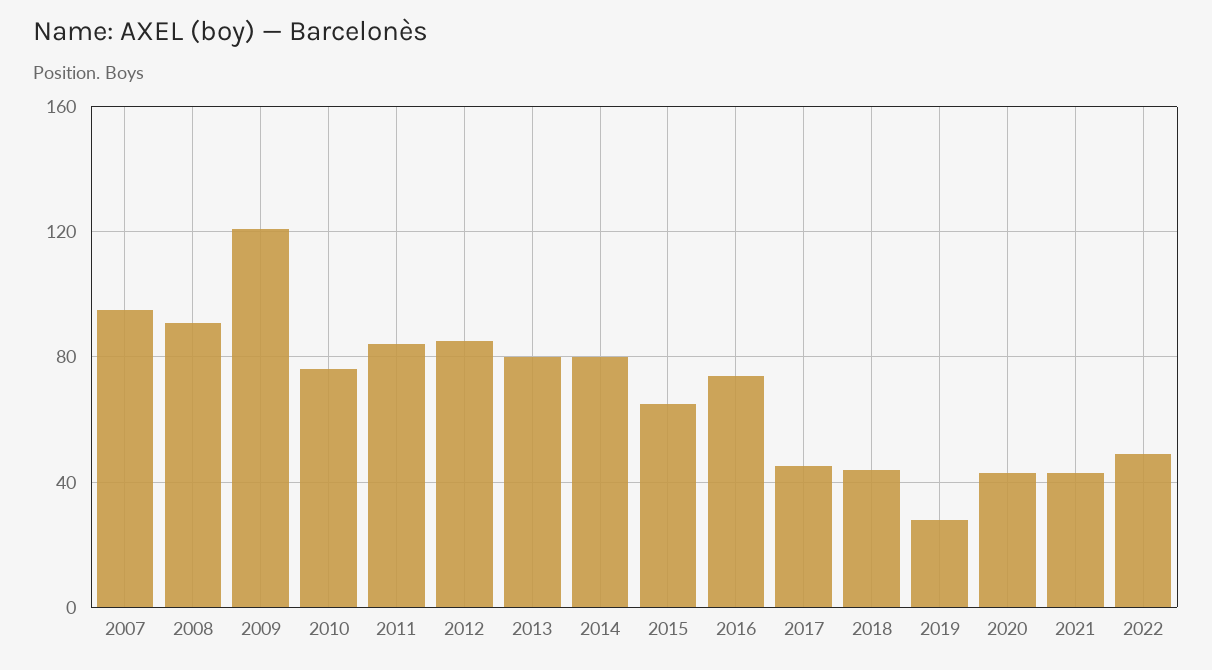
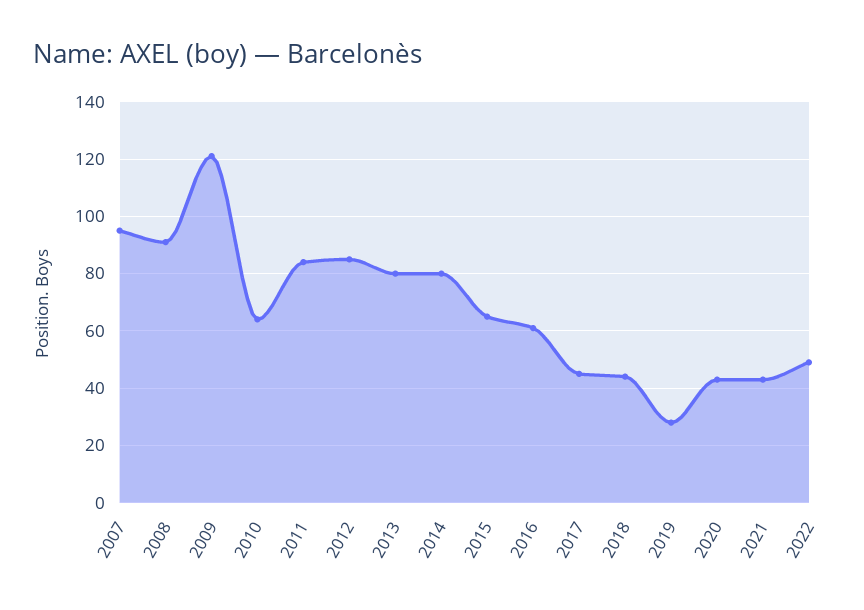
  {
    "2007": 95,
    "2008": 90,
    "2009": 120,
-   "2010": 75,
+   "2010": 65,
    "2011": 85,
    "2012": 85,
    "2013": 80,
    "2014": 80,
    "2015": 65,
-   "2016": 75,
+   "2016": 60,
    "2017": 45,
    "2018": 45,
    "2019": 30,
    "2020": 45,
    "2021": 45,
    "2022": 50
  }

